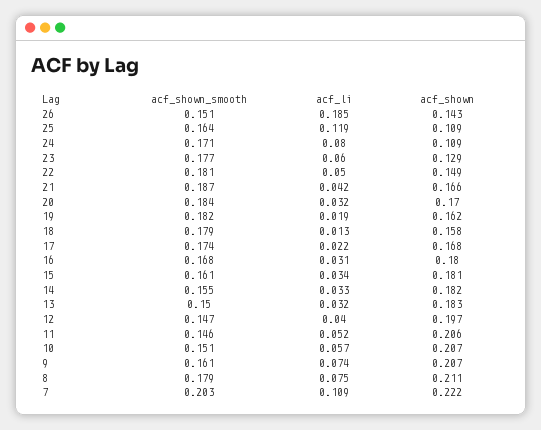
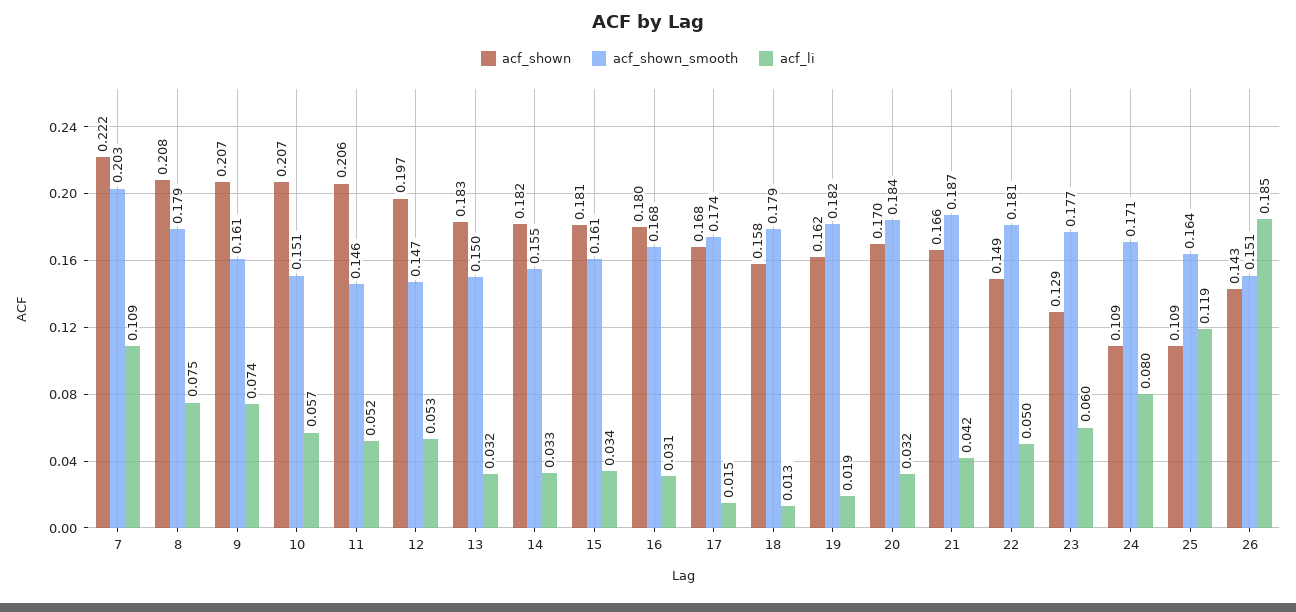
  {
    "acf_shown_smooth": {
      "26": 0.151,
      "25": 0.164,
      "24": 0.171,
      "23": 0.177,
      "22": 0.181,
      "21": 0.187,
      "20": 0.184,
      "19": 0.182,
      "18": 0.179,
      "17": 0.174,
      "16": 0.168,
      "15": 0.161,
      "14": 0.155,
      "13": 0.15,
      "12": 0.147,
      "11": 0.146,
      "10": 0.151,
      "9": 0.161,
      "8": 0.179,
      "7": 0.203
    },
    "acf_li": {
      "26": 0.185,
      "25": 0.119,
      "24": 0.08,
      "23": 0.06,
      "22": 0.05,
      "21": 0.042,
      "20": 0.032,
      "19": 0.019,
      "18": 0.013,
-     "17": 0.022,
+     "17": 0.015,
      "16": 0.031,
      "15": 0.034,
      "14": 0.033,
      "13": 0.032,
-     "12": 0.04,
+     "12": 0.053,
      "11": 0.052,
      "10": 0.057,
      "9": 0.074,
      "8": 0.075,
      "7": 0.109
    },
    "acf_shown": {
      "26": 0.143,
      "25": 0.109,
      "24": 0.109,
      "23": 0.129,
      "22": 0.149,
      "21": 0.166,
      "20": 0.17,
      "19": 0.162,
      "18": 0.158,
      "17": 0.168,
      "16": 0.18,
      "15": 0.181,
      "14": 0.182,
      "13": 0.183,
      "12": 0.197,
      "11": 0.206,
      "10": 0.207,
      "9": 0.207,
-     "8": 0.211,
+     "8": 0.208,
      "7": 0.222
    }
  }

